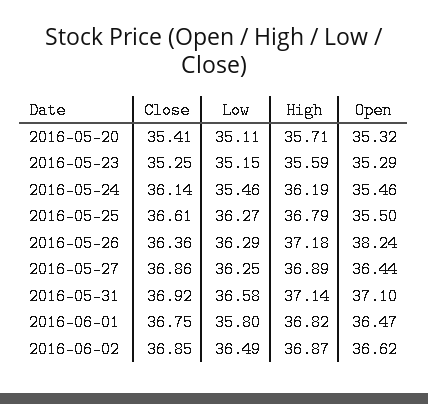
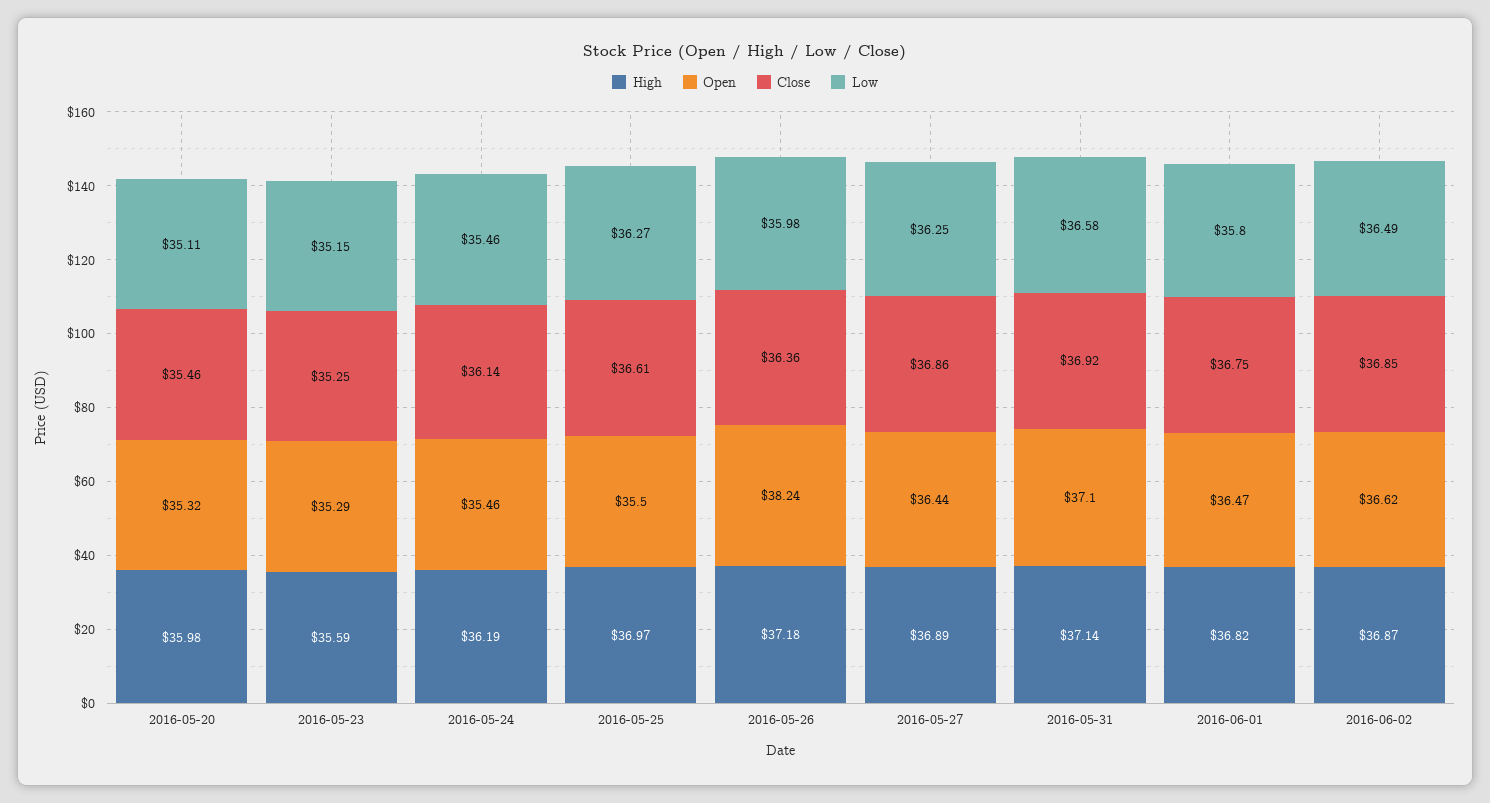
  {
    "Close": {
-     "2016-05-20": 35.41,
+     "2016-05-20": 35.46,
      "2016-05-23": 35.25,
      "2016-05-24": 36.14,
      "2016-05-25": 36.61,
      "2016-05-26": 36.36,
      "2016-05-27": 36.86,
      "2016-05-31": 36.92,
      "2016-06-01": 36.75,
      "2016-06-02": 36.85
    },
    "Low": {
      "2016-05-20": 35.11,
      "2016-05-23": 35.15,
      "2016-05-24": 35.46,
      "2016-05-25": 36.27,
-     "2016-05-26": 36.29,
+     "2016-05-26": 35.98,
      "2016-05-27": 36.25,
      "2016-05-31": 36.58,
      "2016-06-01": 35.8,
      "2016-06-02": 36.49
    },
    "High": {
-     "2016-05-20": 35.71,
+     "2016-05-20": 35.98,
      "2016-05-23": 35.59,
      "2016-05-24": 36.19,
-     "2016-05-25": 36.79,
+     "2016-05-25": 36.97,
      "2016-05-26": 37.18,
      "2016-05-27": 36.89,
      "2016-05-31": 37.14,
      "2016-06-01": 36.82,
      "2016-06-02": 36.87
    },
    "Open": {
      "2016-05-20": 35.32,
      "2016-05-23": 35.29,
      "2016-05-24": 35.46,
      "2016-05-25": 35.5,
      "2016-05-26": 38.24,
      "2016-05-27": 36.44,
      "2016-05-31": 37.1,
      "2016-06-01": 36.47,
      "2016-06-02": 36.62
    }
  }

